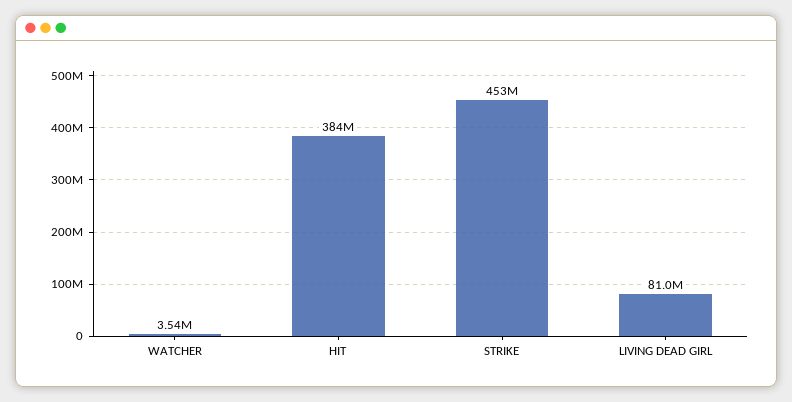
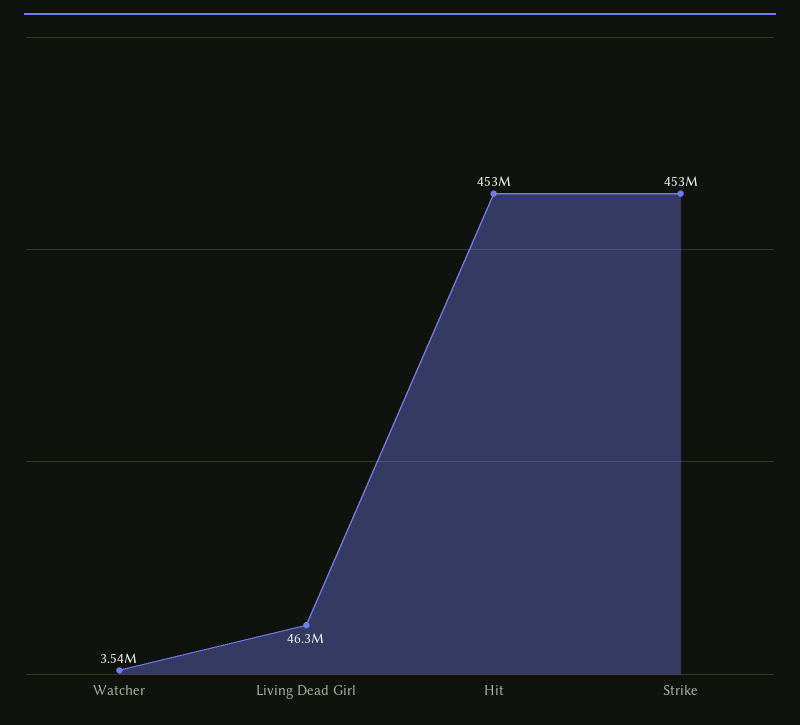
  {
    "WATCHER": 3540000,
-   "HIT": 384000000,
+   "HIT": 453000000,
    "STRIKE": 453000000,
-   "LIVING DEAD GIRL": 81000000
+   "LIVING DEAD GIRL": 46300000
  }

